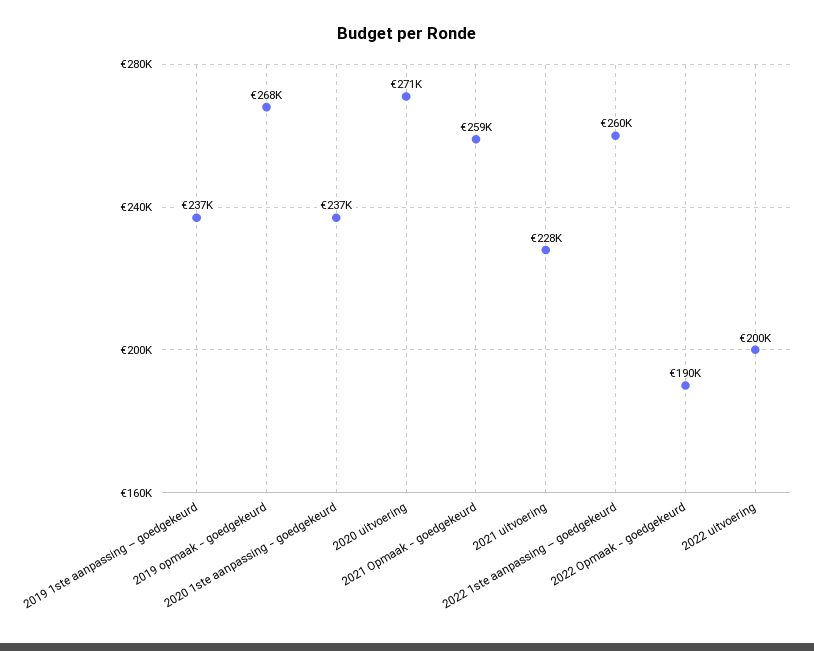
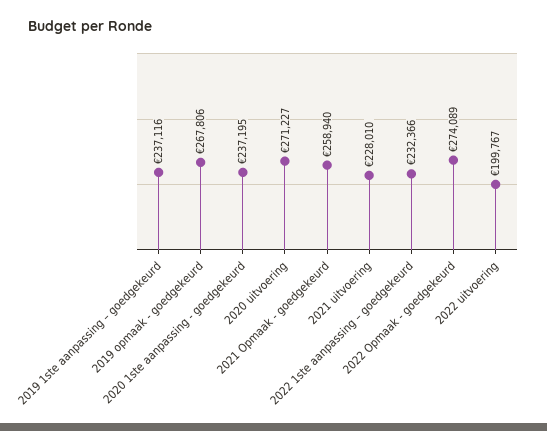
  {
    "2019 1ste aanpassing – goedgekeurd": 237116,
    "2019 opmaak - goedgekeurd": 267806,
    "2020 1ste aanpassing - goedgekeurd": 237195,
    "2020 uitvoering": 271227,
    "2021 Opmaak - goedgekeurd": 258940,
    "2021 uitvoering": 228010,
-   "2022 1ste aanpassing – goedgekeurd": 260000,
+   "2022 1ste aanpassing – goedgekeurd": 232366,
-   "2022 Opmaak - goedgekeurd": 190000,
+   "2022 Opmaak - goedgekeurd": 274089,
    "2022 uitvoering": 199767
  }

